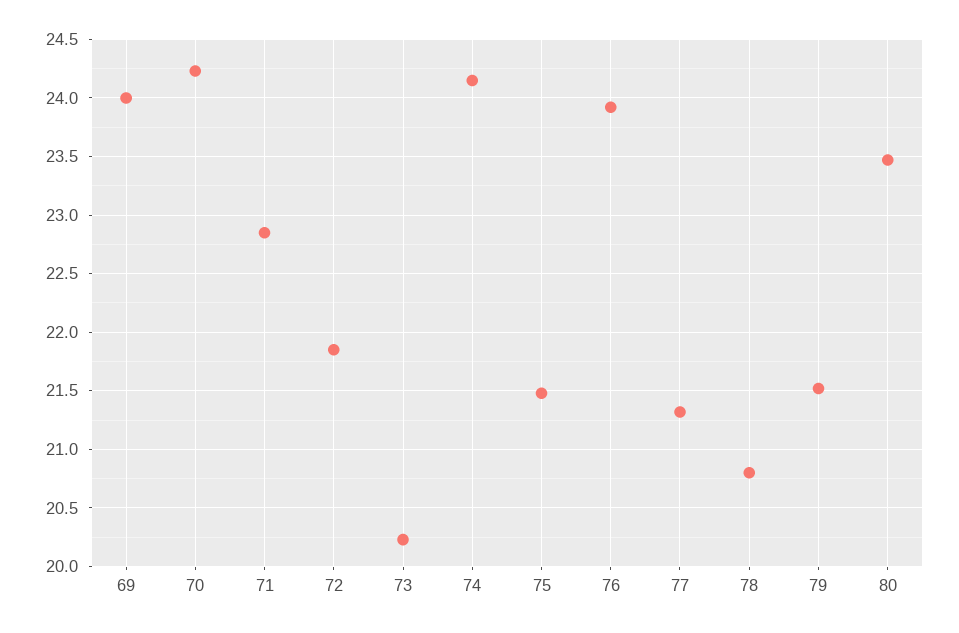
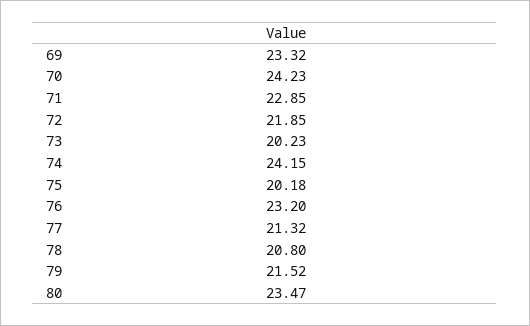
  {
-   "69": 24,
+   "69": 23.32,
    "70": 24.23,
    "71": 22.85,
    "72": 21.85,
    "73": 20.23,
    "74": 24.15,
-   "75": 21.5,
+   "75": 20.18,
-   "76": 23.9,
+   "76": 23.2,
    "77": 21.32,
    "78": 20.8,
    "79": 21.52,
    "80": 23.47
  }

